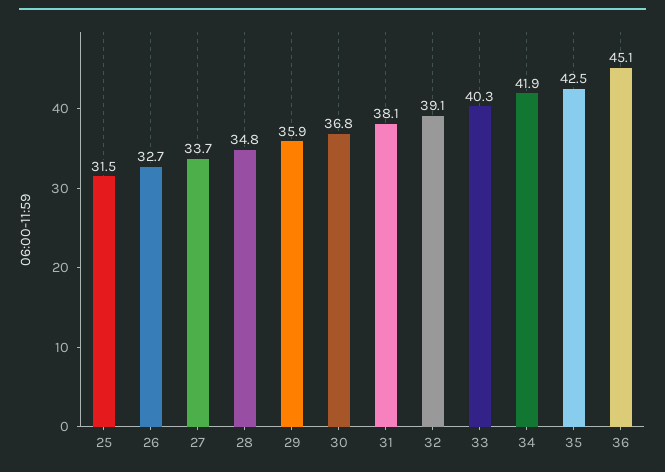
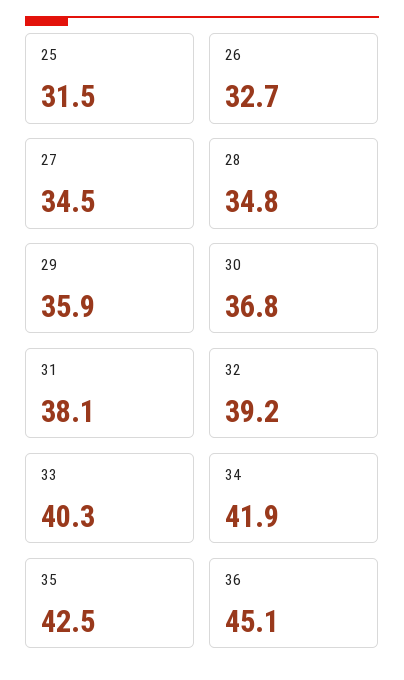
  {
    "25": 31.5,
    "26": 32.7,
-   "27": 33.7,
+   "27": 34.5,
    "28": 34.8,
    "29": 35.9,
    "30": 36.8,
    "31": 38.1,
-   "32": 39.1,
+   "32": 39.2,
    "33": 40.3,
    "34": 41.9,
    "35": 42.5,
    "36": 45.1
  }

